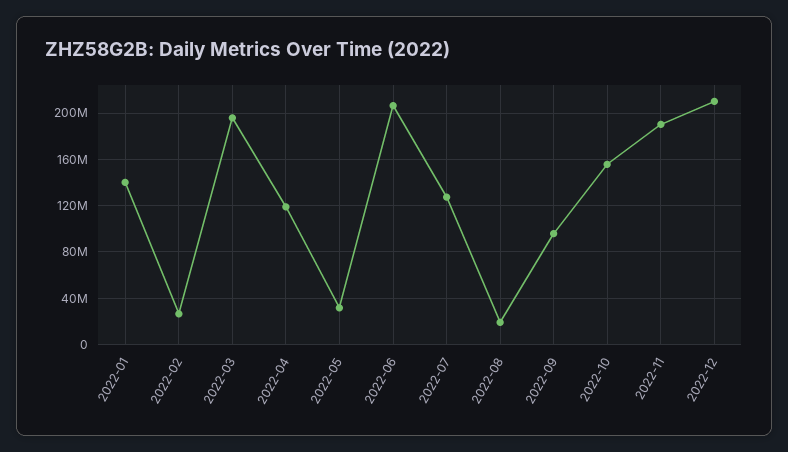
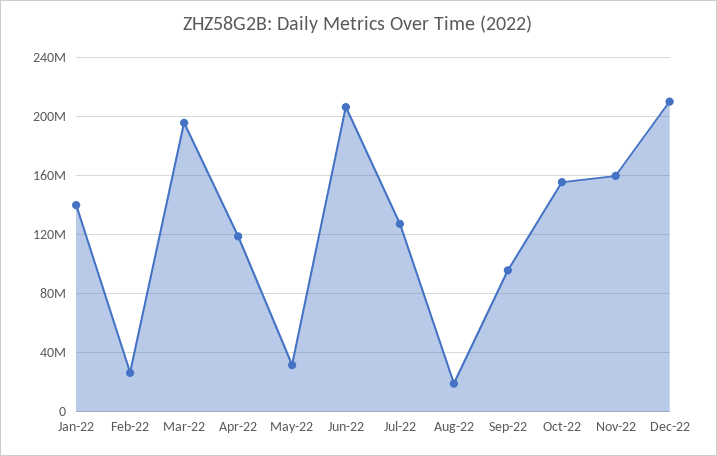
  {
    "2022-01": 140000000,
    "2022-02": 25000000,
    "2022-03": 195000000,
    "2022-04": 120000000,
    "2022-05": 30000000,
    "2022-06": 205000000,
    "2022-07": 125000000,
    "2022-08": 20000000,
    "2022-09": 95000000,
    "2022-10": 155000000,
-   "2022-11": 190000000,
+   "2022-11": 160000000,
    "2022-12": 210000000
  }

